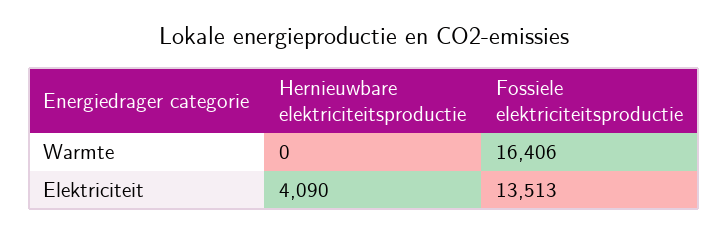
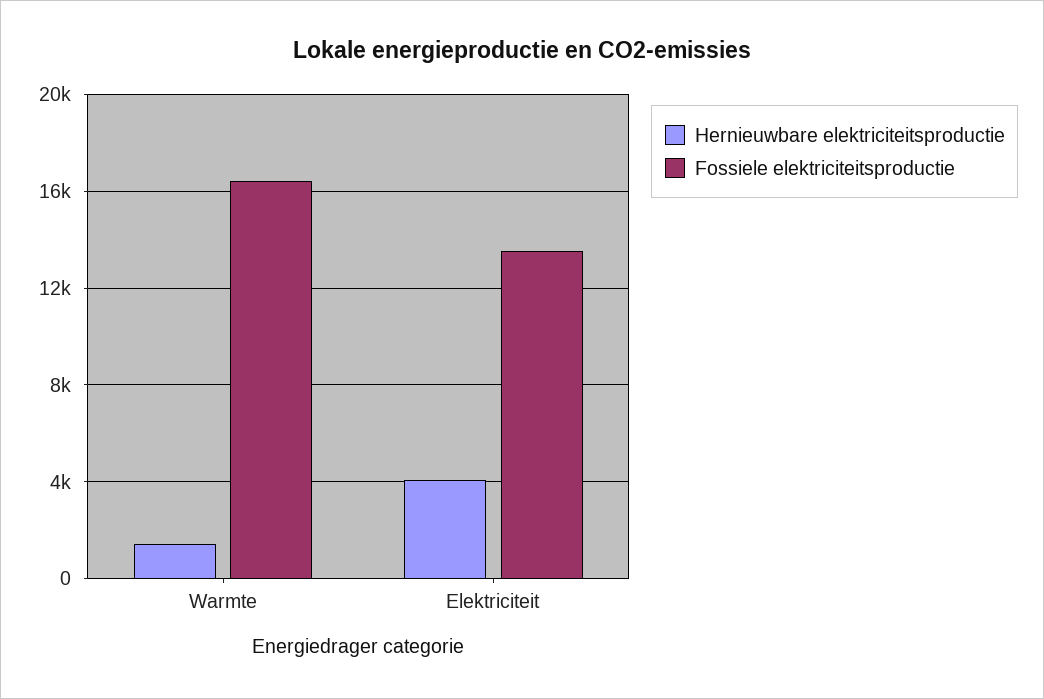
  {
    "Hernieuwbare elektriciteitsproductie": {
-     "Warmte": 0,
+     "Warmte": 1500,
      "Elektriciteit": 4090
    },
    "Fossiele elektriciteitsproductie": {
      "Warmte": 16406,
      "Elektriciteit": 13513
    }
  }

